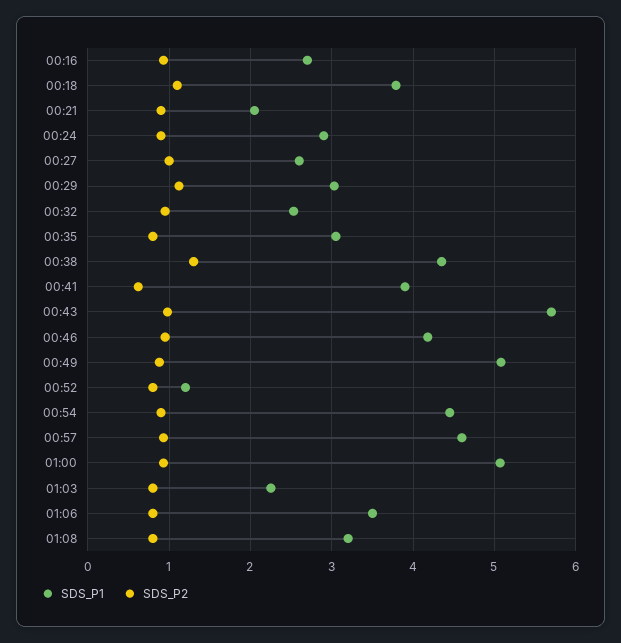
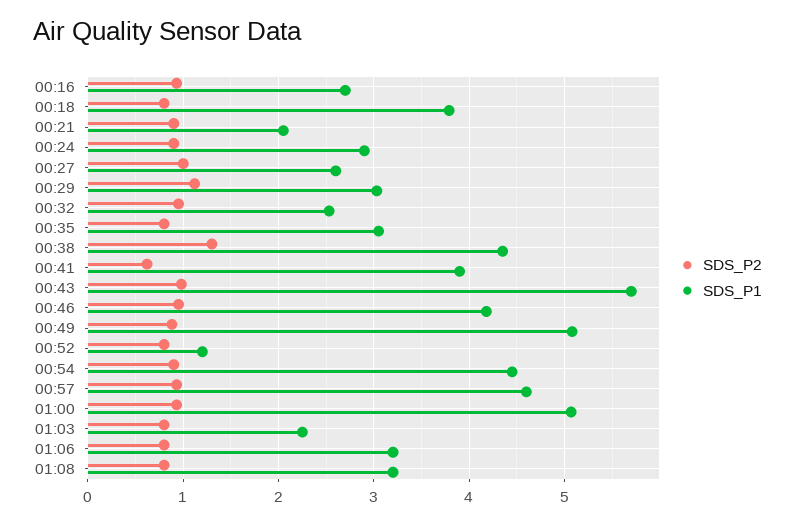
  {
    "SDS_P1": {
      "00:16": 2.7,
      "00:18": 3.8,
      "00:21": 2.1,
      "00:24": 2.9,
      "00:27": 2.6,
      "00:29": 3,
      "00:32": 2.5,
      "00:35": 3.1,
      "00:38": 4.4,
      "00:41": 3.9,
      "00:43": 5.7,
      "00:46": 4.2,
      "00:49": 5.1,
      "00:52": 1.2,
      "00:54": 4.5,
      "00:57": 4.6,
      "01:00": 5.1,
      "01:03": 2.3,
-     "01:06": 3.5,
+     "01:06": 3.2,
      "01:08": 3.2
    },
    "SDS_P2": {
      "00:16": 0.9,
-     "00:18": 1.1,
+     "00:18": 0.8,
      "00:21": 0.9,
      "00:24": 0.9,
      "00:27": 1,
      "00:29": 1.1,
      "00:32": 1,
      "00:35": 0.8,
      "00:38": 1.3,
      "00:41": 0.6,
      "00:43": 1,
      "00:46": 1,
      "00:49": 0.9,
      "00:52": 0.8,
      "00:54": 0.9,
      "00:57": 0.9,
      "01:00": 0.9,
      "01:03": 0.8,
      "01:06": 0.8,
      "01:08": 0.8
    }
  }

